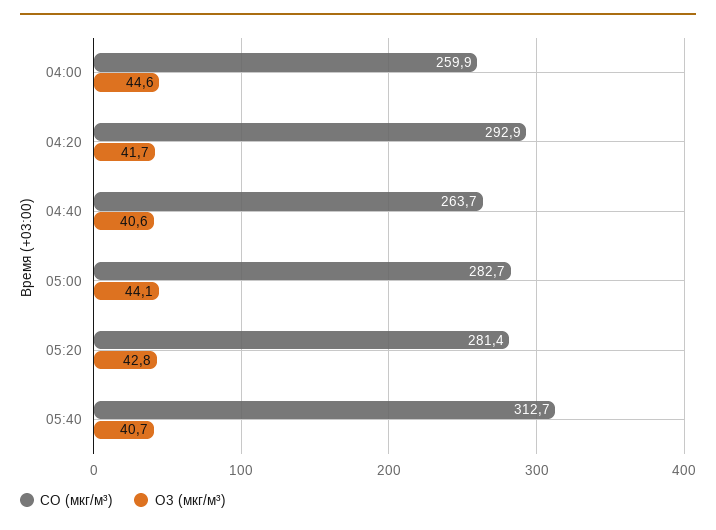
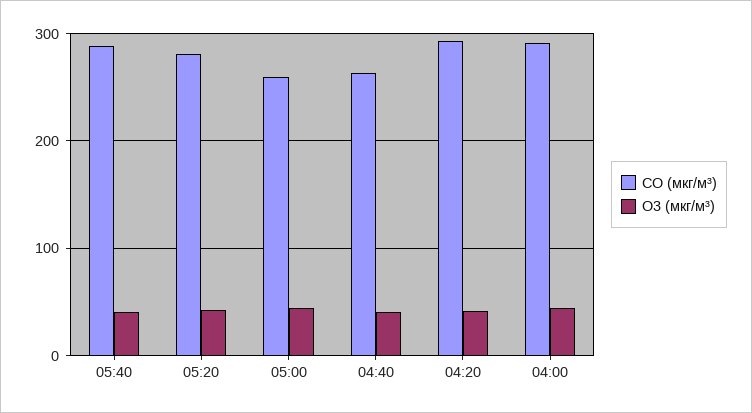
  {
    "CO (мкг/м³)": {
-     "04:00": 259.9,
+     "04:00": 290,
      "04:20": 292.9,
      "04:40": 263.7,
-     "05:00": 282.7,
+     "05:00": 260,
      "05:20": 281.4,
-     "05:40": 312.7
+     "05:40": 290
    },
    "O3 (мкг/м³)": {
      "04:00": 44.6,
      "04:20": 41.7,
      "04:40": 40.6,
      "05:00": 44.1,
      "05:20": 42.8,
      "05:40": 40.7
    }
  }

